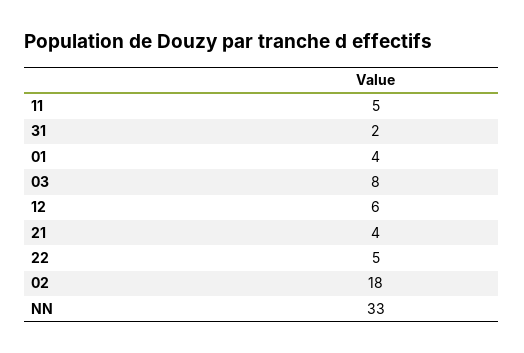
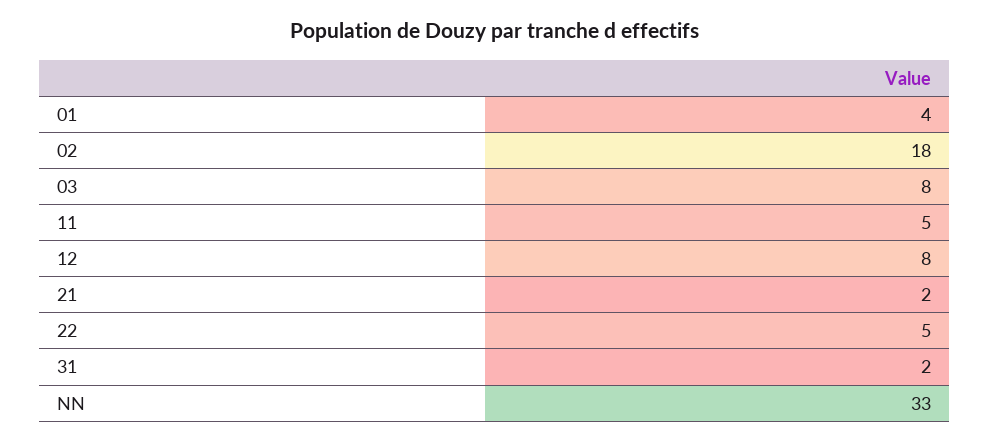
  {
    "11": 5,
    "31": 2,
    "01": 4,
    "03": 8,
-   "12": 6,
+   "12": 8,
-   "21": 4,
+   "21": 2,
    "22": 5,
    "02": 18,
    "NN": 33
  }

